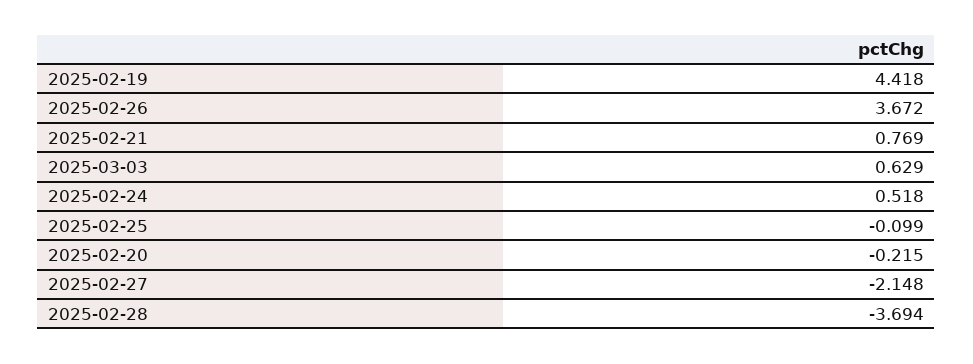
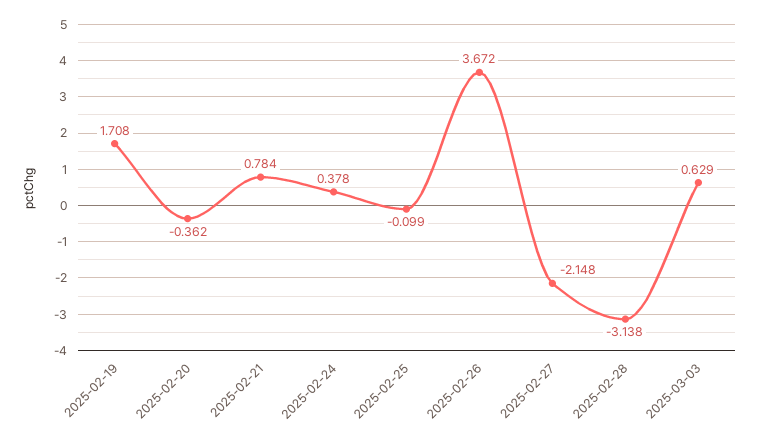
  {
-   "2025-02-19": 4.418,
+   "2025-02-19": 1.708,
    "2025-02-26": 3.672,
-   "2025-02-21": 0.769,
+   "2025-02-21": 0.784,
    "2025-03-03": 0.629,
-   "2025-02-24": 0.518,
+   "2025-02-24": 0.378,
    "2025-02-25": -0.099,
-   "2025-02-20": -0.215,
+   "2025-02-20": -0.362,
    "2025-02-27": -2.148,
-   "2025-02-28": -3.694
+   "2025-02-28": -3.138
  }

